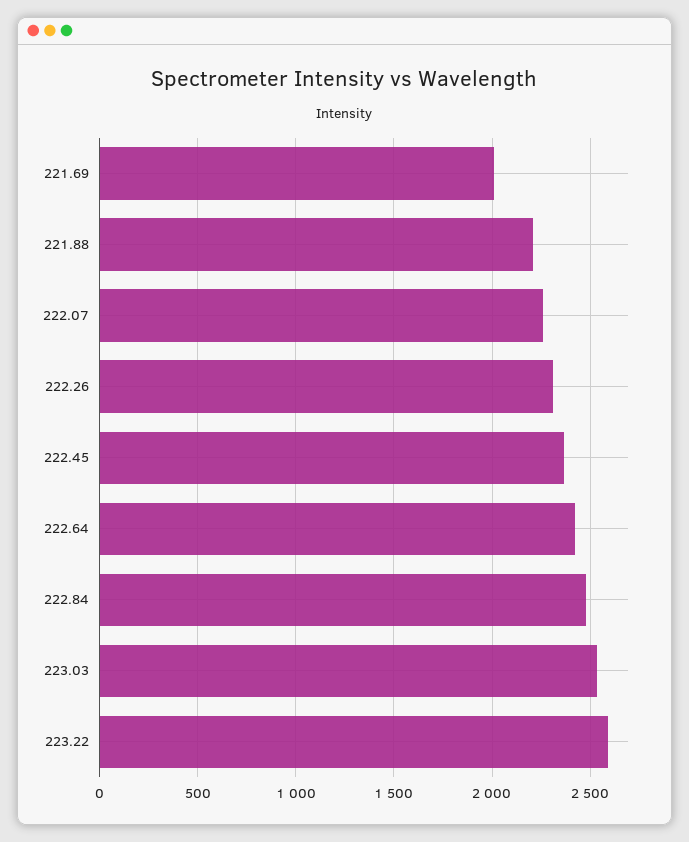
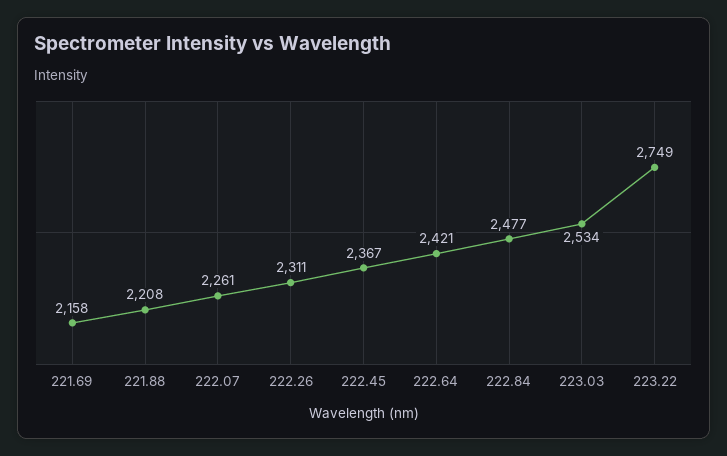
  {
-   "221.69": 2000,
+   "221.69": 2158,
    "221.88": 2208,
    "222.07": 2261,
    "222.26": 2311,
    "222.45": 2367,
    "222.64": 2421,
    "222.84": 2477,
    "223.03": 2534,
-   "223.22": 2600
+   "223.22": 2749
  }

